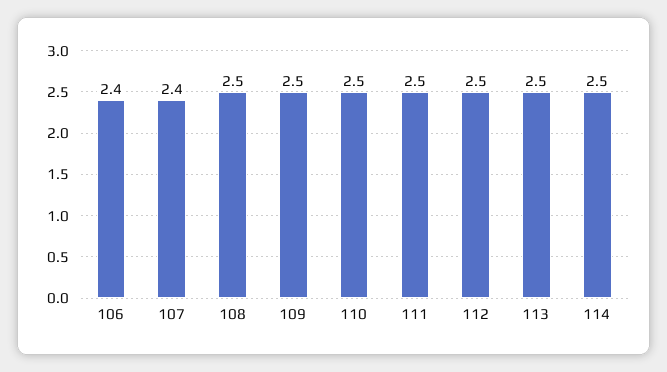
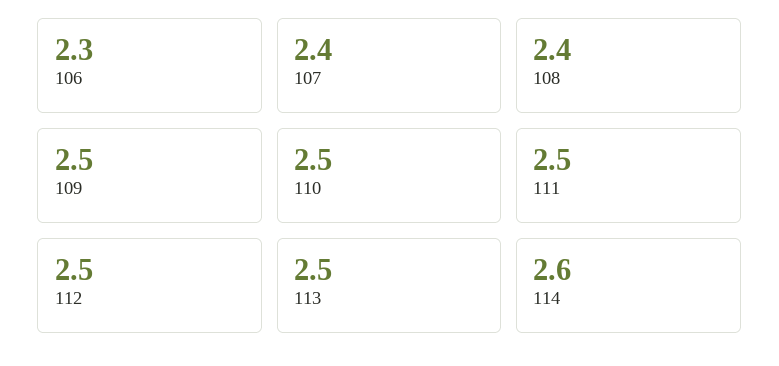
  {
-   "106": 2.4,
+   "106": 2.3,
    "107": 2.4,
-   "108": 2.5,
+   "108": 2.4,
    "109": 2.5,
    "110": 2.5,
    "111": 2.5,
    "112": 2.5,
    "113": 2.5,
-   "114": 2.5
+   "114": 2.6
  }

